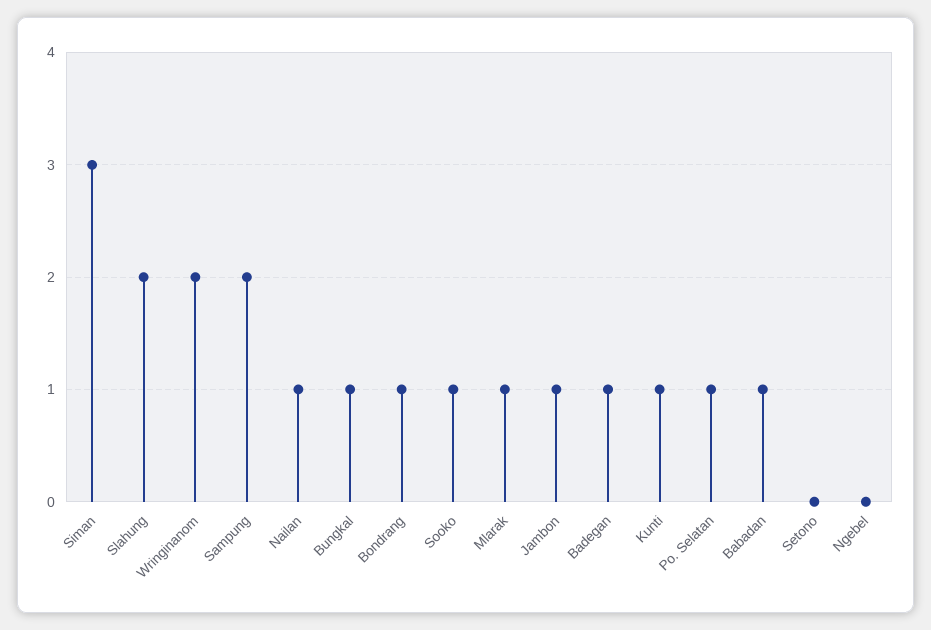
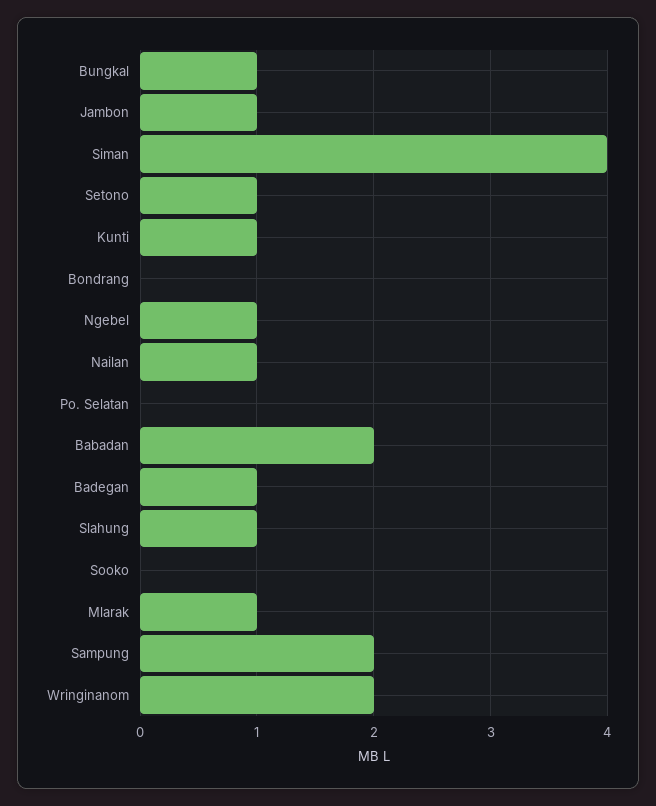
  {
-   "Siman": 3,
+   "Siman": 4,
-   "Slahung": 2,
+   "Slahung": 1,
    "Wringinanom": 2,
    "Sampung": 2,
    "Nailan": 1,
    "Bungkal": 1,
-   "Bondrang": 1,
+   "Bondrang": 0,
-   "Sooko": 1,
+   "Sooko": 0,
    "Mlarak": 1,
    "Jambon": 1,
    "Badegan": 1,
    "Kunti": 1,
-   "Po. Selatan": 1,
+   "Po. Selatan": 0,
-   "Babadan": 1,
+   "Babadan": 2,
-   "Setono": 0,
+   "Setono": 1,
-   "Ngebel": 0
+   "Ngebel": 1
  }

